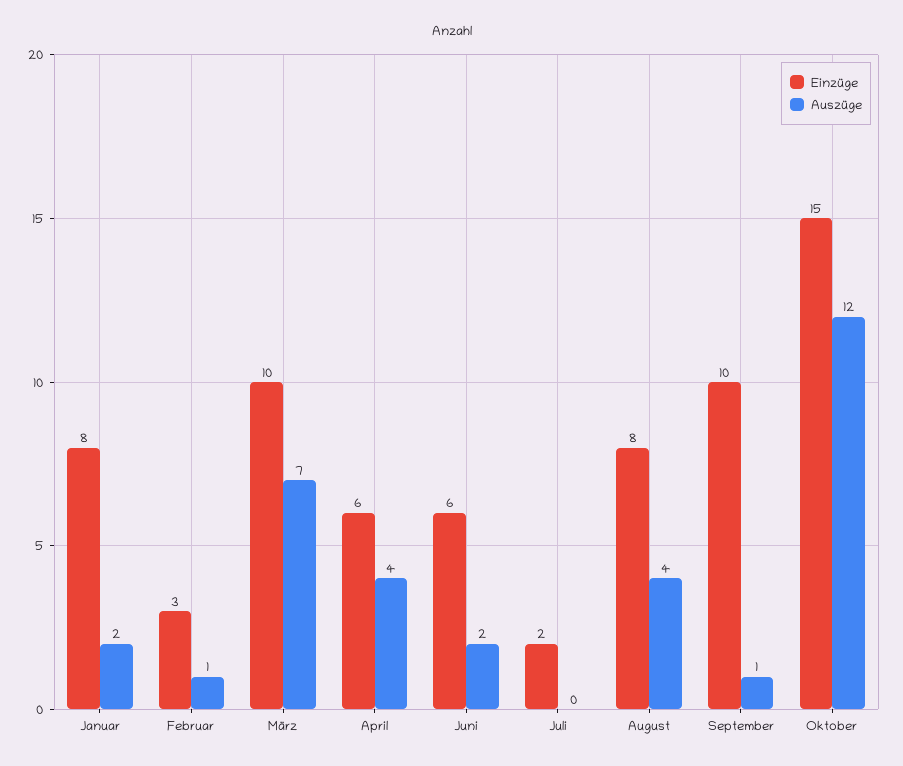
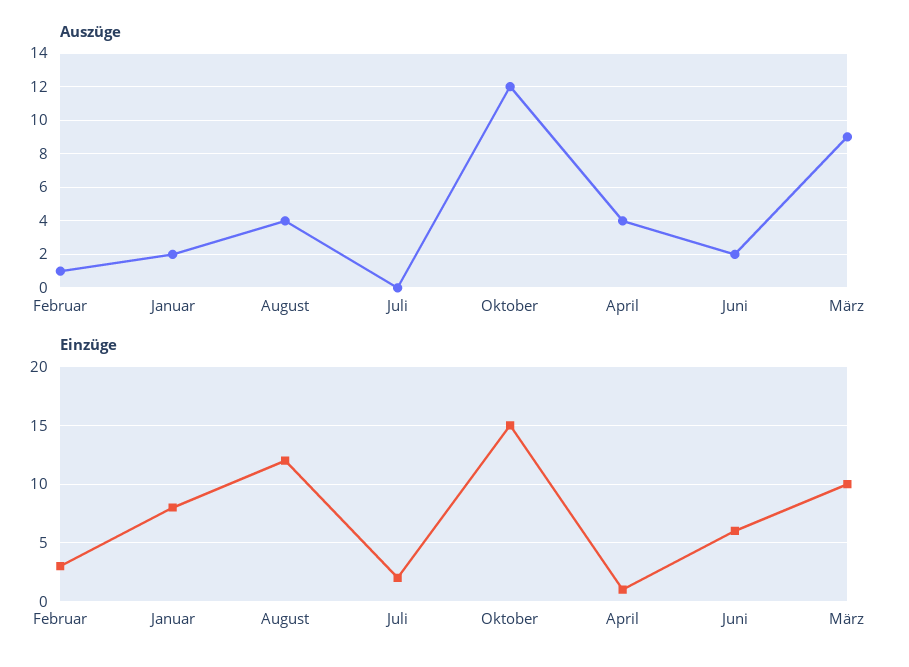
  {
    "Einzüge": {
      "Januar": 8,
      "Februar": 3,
      "März": 10,
-     "April": 6,
+     "April": 1,
      "Juni": 6,
      "Juli": 2,
-     "August": 8,
+     "August": 12,
-     "September": 10,
      "Oktober": 15
    },
    "Auszüge": {
      "Januar": 2,
      "Februar": 1,
-     "März": 7,
+     "März": 9,
      "April": 4,
      "Juni": 2,
      "Juli": 0,
      "August": 4,
-     "September": 1,
      "Oktober": 12
    }
  }

